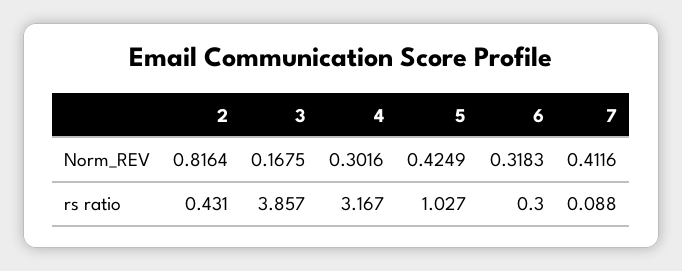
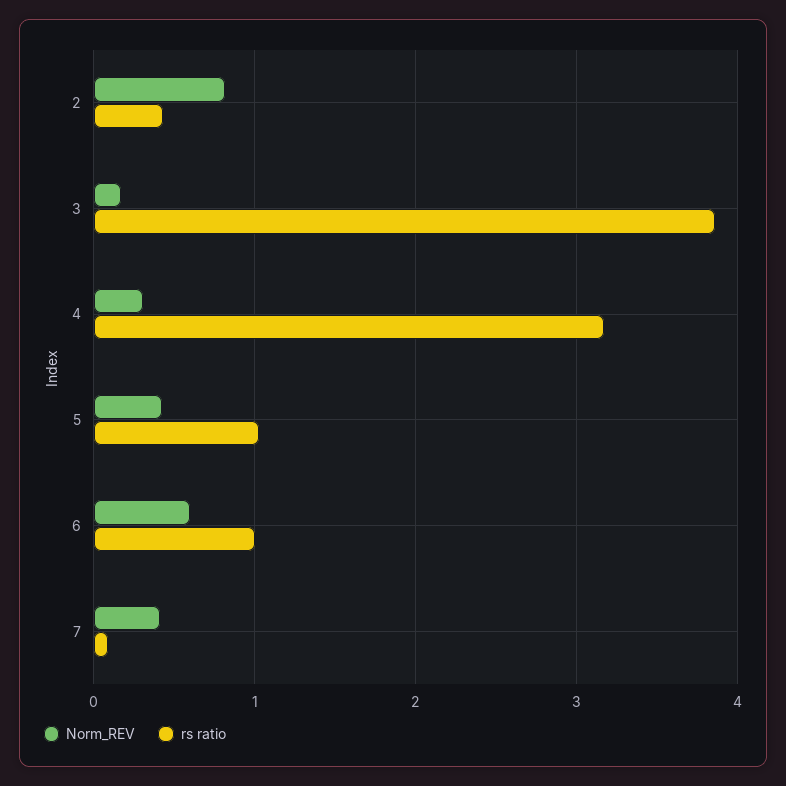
  {
    "Norm_REV": {
      "2": 0.8164,
      "3": 0.1675,
      "4": 0.3016,
      "5": 0.4249,
-     "6": 0.3183,
+     "6": 0.6,
      "7": 0.4116
    },
    "rs ratio": {
      "2": 0.431,
      "3": 3.857,
      "4": 3.167,
      "5": 1.027,
-     "6": 0.3,
+     "6": 1,
      "7": 0.088
    }
  }

